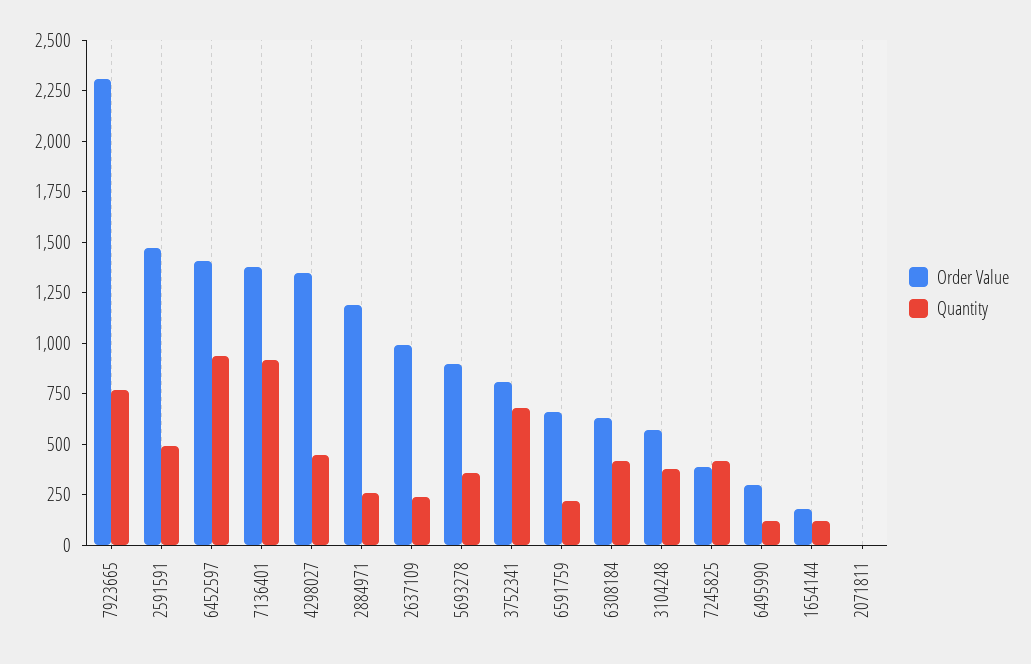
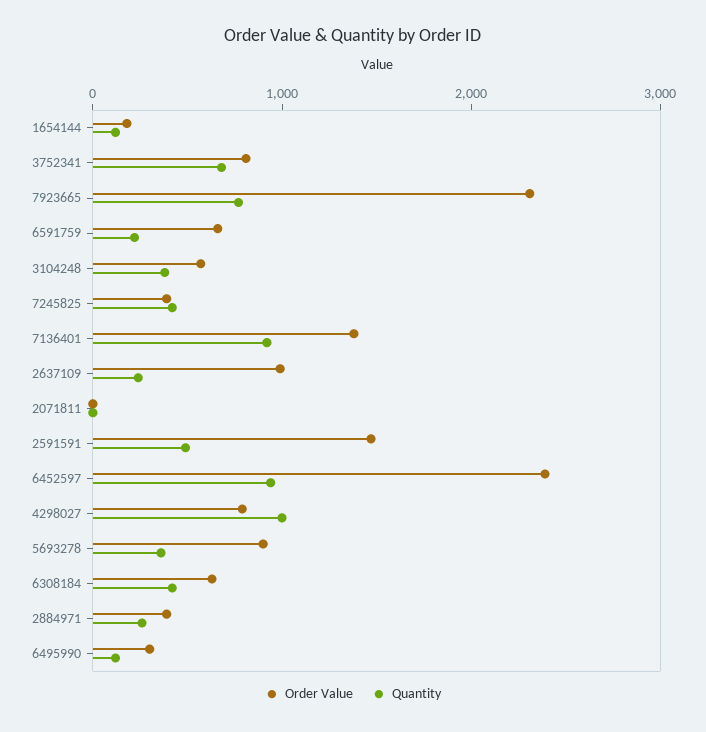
  {
    "Order Value": {
      "7923665": 2300,
      "2591591": 1450,
-     "6452597": 1400,
+     "6452597": 2400,
      "7136401": 1400,
-     "4298027": 1350,
+     "4298027": 800,
-     "2884971": 1200,
+     "2884971": 400,
      "2637109": 1000,
      "5693278": 900,
      "3752341": 800,
      "6591759": 650,
      "6308184": 650,
      "3104248": 550,
      "7245825": 400,
      "6495990": 300,
      "1654144": 200,
      "2071811": 0
    },
    "Quantity": {
      "7923665": 750,
      "2591591": 500,
      "6452597": 950,
      "7136401": 900,
-     "4298027": 450,
+     "4298027": 1000,
      "2884971": 250,
      "2637109": 250,
      "5693278": 350,
      "3752341": 700,
      "6591759": 200,
      "6308184": 400,
      "3104248": 400,
      "7245825": 400,
      "6495990": 100,
      "1654144": 100,
      "2071811": 0
    }
  }

